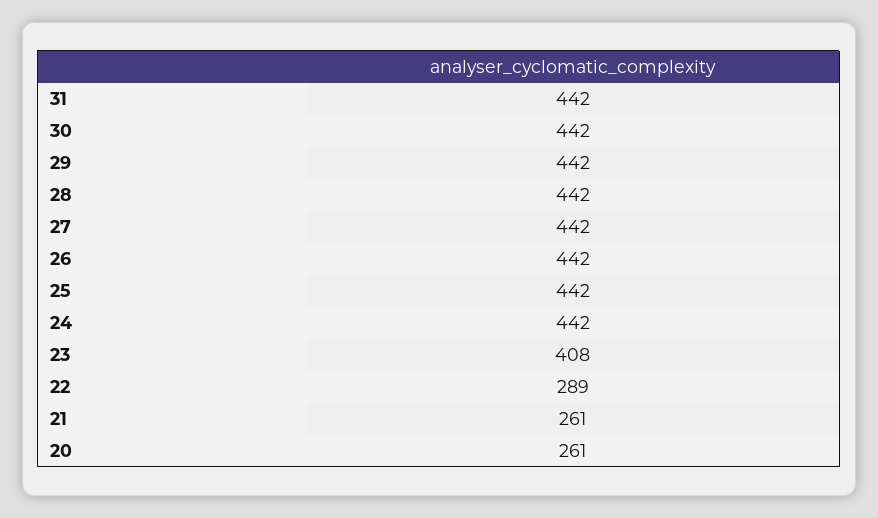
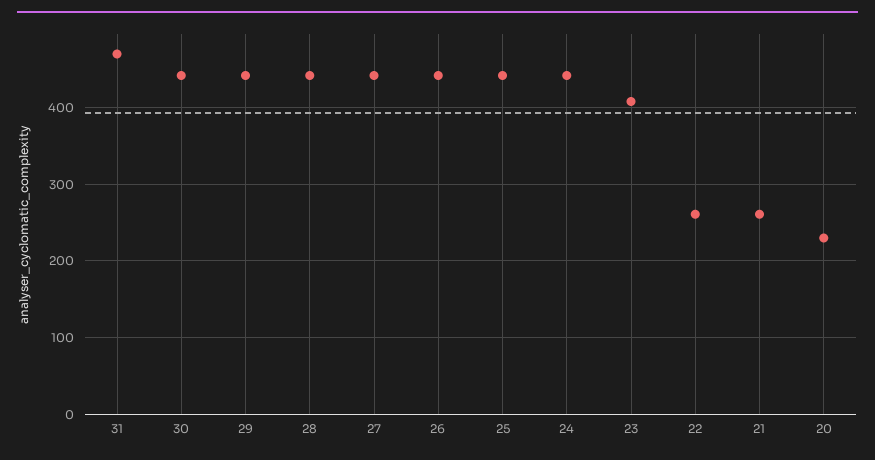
  {
-   "31": 442,
+   "31": 470,
    "30": 442,
    "29": 442,
    "28": 442,
    "27": 442,
    "26": 442,
    "25": 442,
    "24": 442,
    "23": 408,
-   "22": 289,
+   "22": 260,
    "21": 261,
-   "20": 261
+   "20": 230
  }

